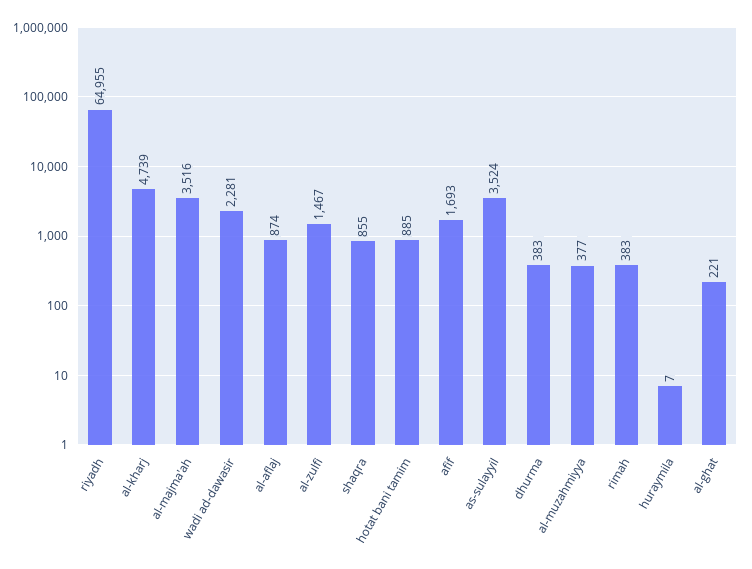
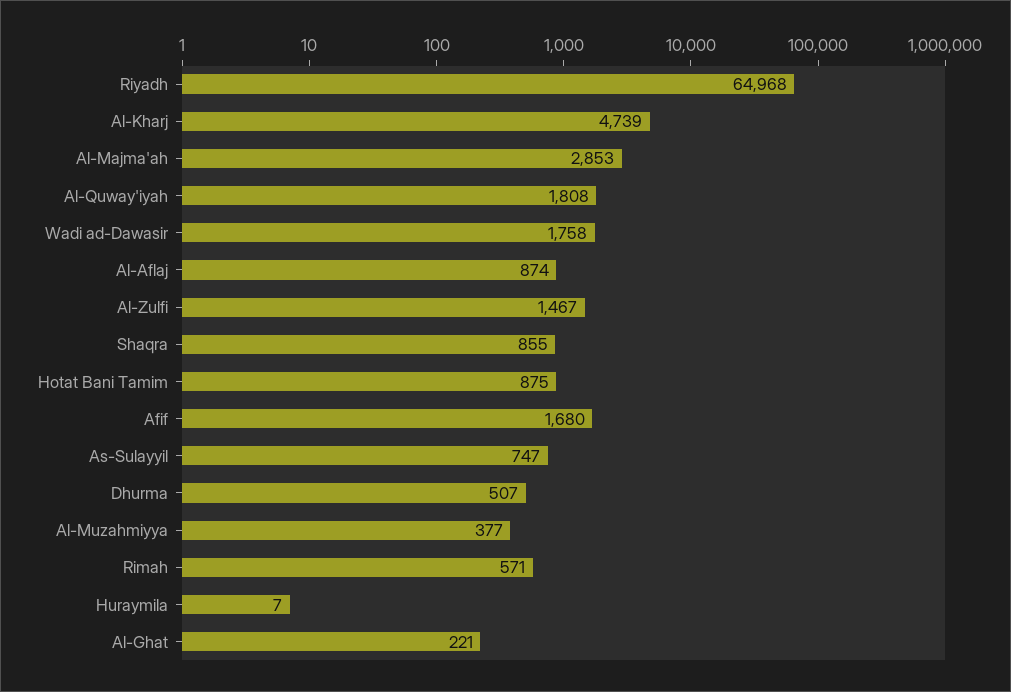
  {
-   "riyadh": 64955,
+   "riyadh": 64968,
    "al-kharj": 4739,
-   "al-majma'ah": 3516,
+   "al-majma'ah": 2853,
-   "wadi ad-dawasir": 2281,
+   "wadi ad-dawasir": 1758,
    "al-aflaj": 874,
    "al-zulfi": 1467,
    "shaqra": 855,
-   "hotat bani tamim": 885,
+   "hotat bani tamim": 875,
-   "afif": 1693,
+   "afif": 1680,
-   "as-sulayyil": 3524,
+   "as-sulayyil": 747,
-   "dhurma": 383,
+   "dhurma": 507,
    "al-muzahmiyya": 377,
-   "rimah": 383,
+   "rimah": 571,
    "huraymila": 7,
-   "al-ghat": 221
+   "al-ghat": 221,
+   "Al-Quway'iyah": 1808
  }

